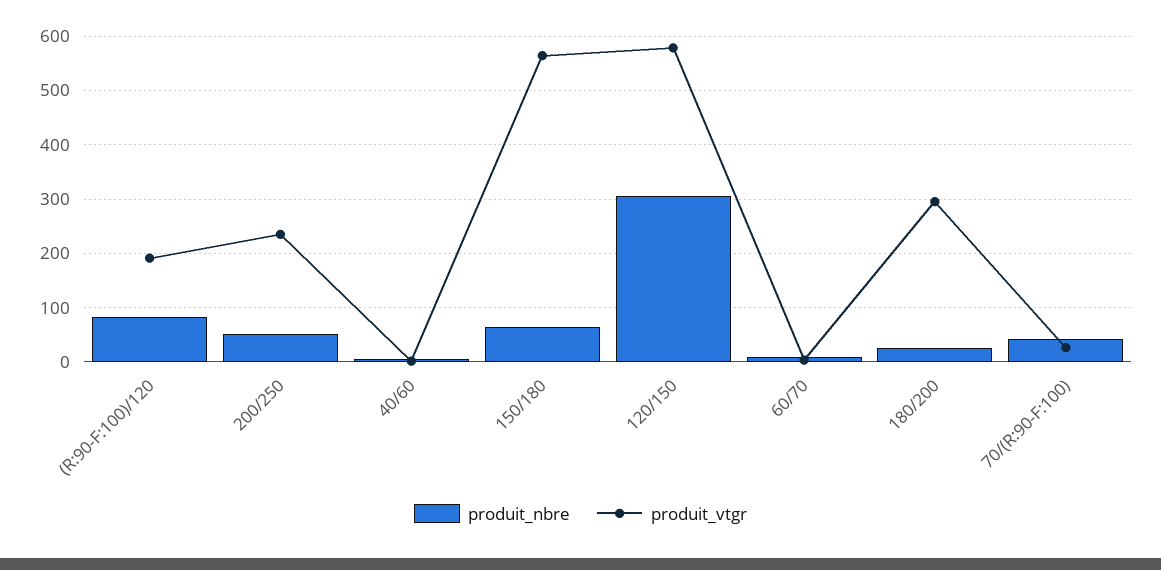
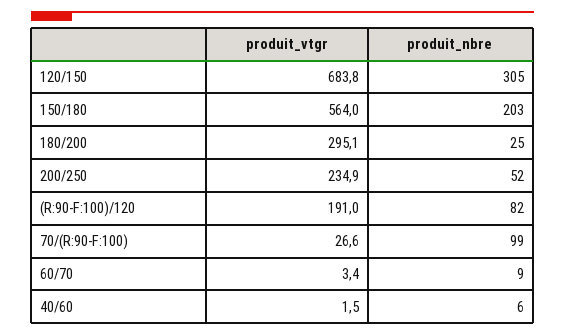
  {
    "produit_nbre": {
      "(R:90-F:100)/120": 82,
      "200/250": 52,
      "40/60": 6,
-     "150/180": 60,
+     "150/180": 203,
      "120/150": 305,
      "60/70": 9,
      "180/200": 25,
-     "70/(R:90-F:100)": 40
+     "70/(R:90-F:100)": 99
    },
    "produit_vtgr": {
      "(R:90-F:100)/120": 191,
      "200/250": 234.9,
      "40/60": 1.5,
      "150/180": 564,
-     "120/150": 580,
+     "120/150": 683.8,
      "60/70": 3.4,
      "180/200": 295.1,
      "70/(R:90-F:100)": 26.6
    }
  }

